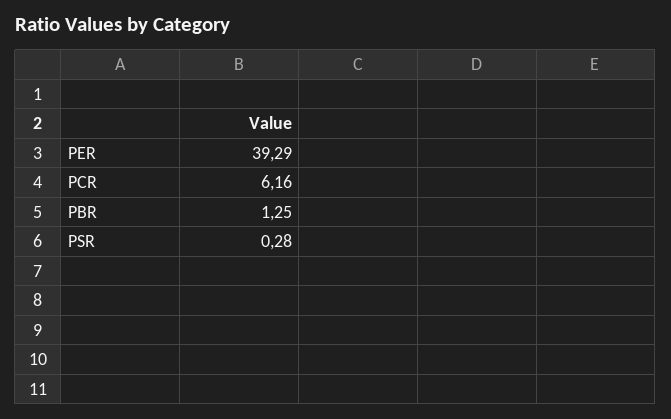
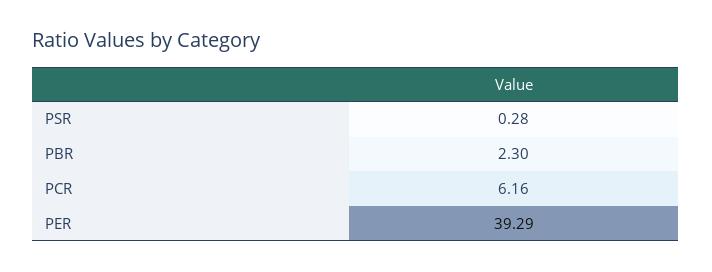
  {
    "PER": 39.29,
    "PCR": 6.16,
-   "PBR": 1.25,
+   "PBR": 2.3,
    "PSR": 0.28
  }

